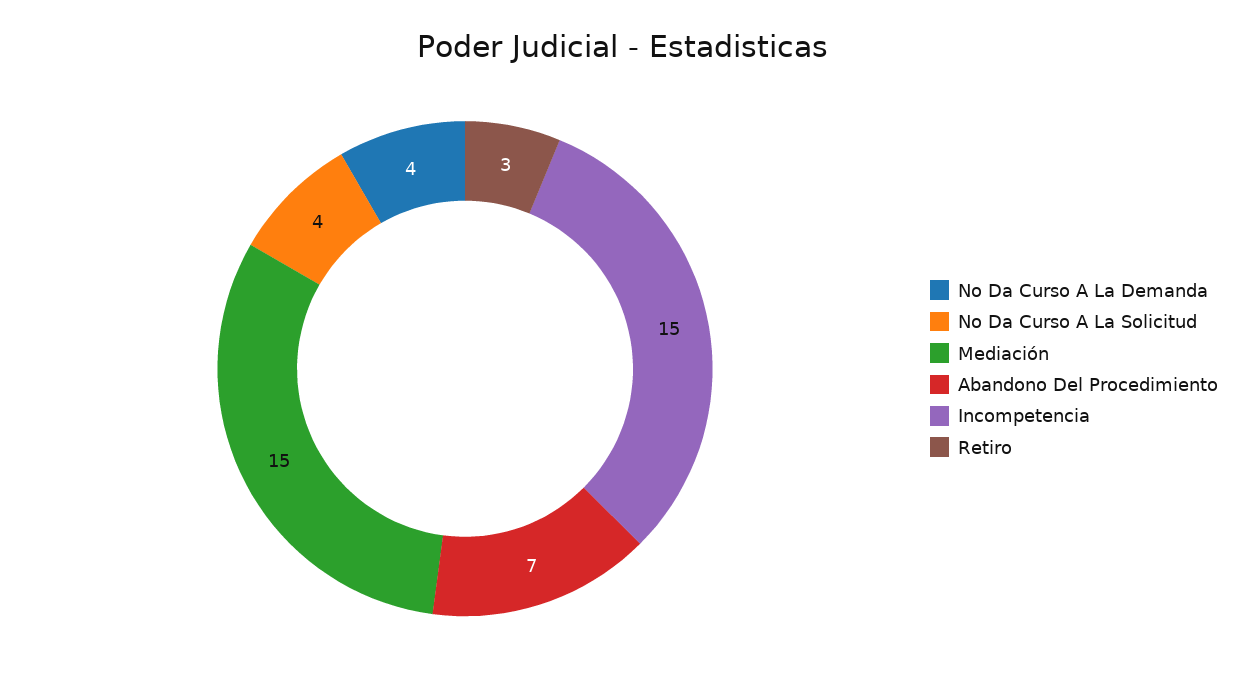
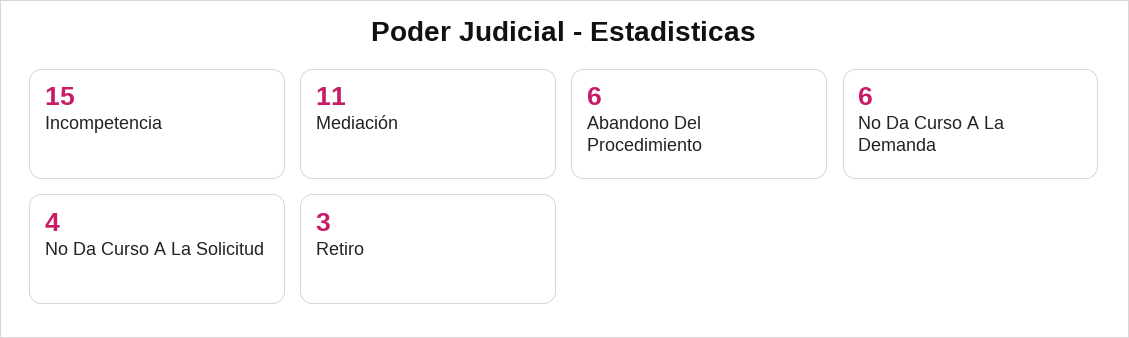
  {
-   "No Da Curso A La Demanda": 4,
+   "No Da Curso A La Demanda": 6,
    "No Da Curso A La Solicitud": 4,
-   "Mediación": 15,
+   "Mediación": 11,
-   "Abandono Del Procedimiento": 7,
+   "Abandono Del Procedimiento": 6,
    "Incompetencia": 15,
    "Retiro": 3
  }

